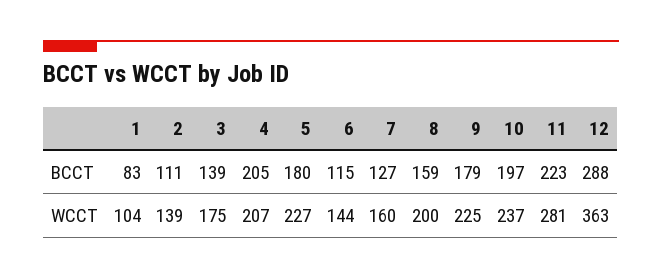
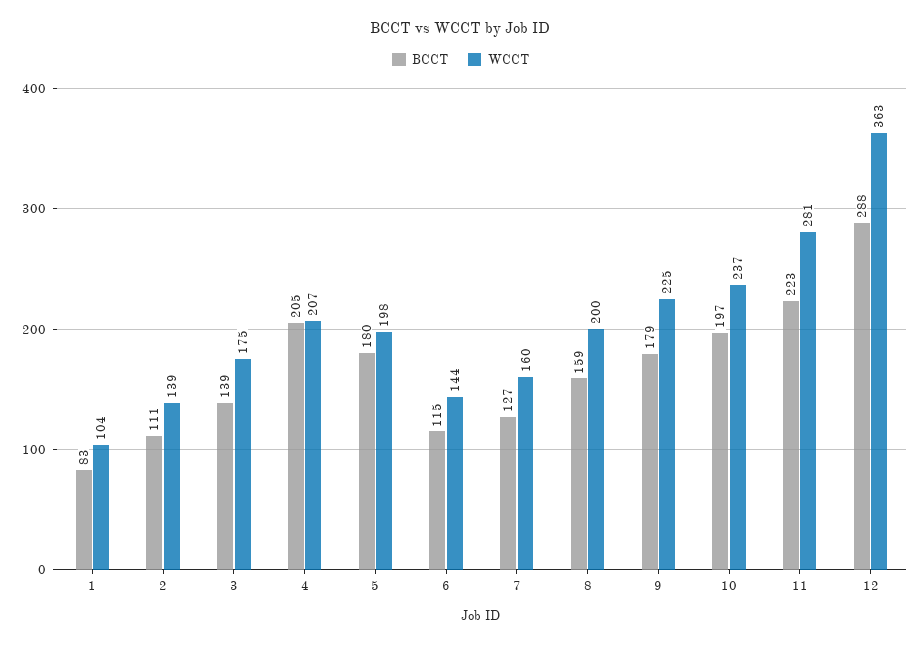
  {
    "BCCT": {
      "1": 83,
      "2": 111,
      "3": 139,
      "4": 205,
      "5": 180,
      "6": 115,
      "7": 127,
      "8": 159,
      "9": 179,
      "10": 197,
      "11": 223,
      "12": 288
    },
    "WCCT": {
      "1": 104,
      "2": 139,
      "3": 175,
      "4": 207,
-     "5": 227,
+     "5": 198,
      "6": 144,
      "7": 160,
      "8": 200,
      "9": 225,
      "10": 237,
      "11": 281,
      "12": 363
    }
  }

